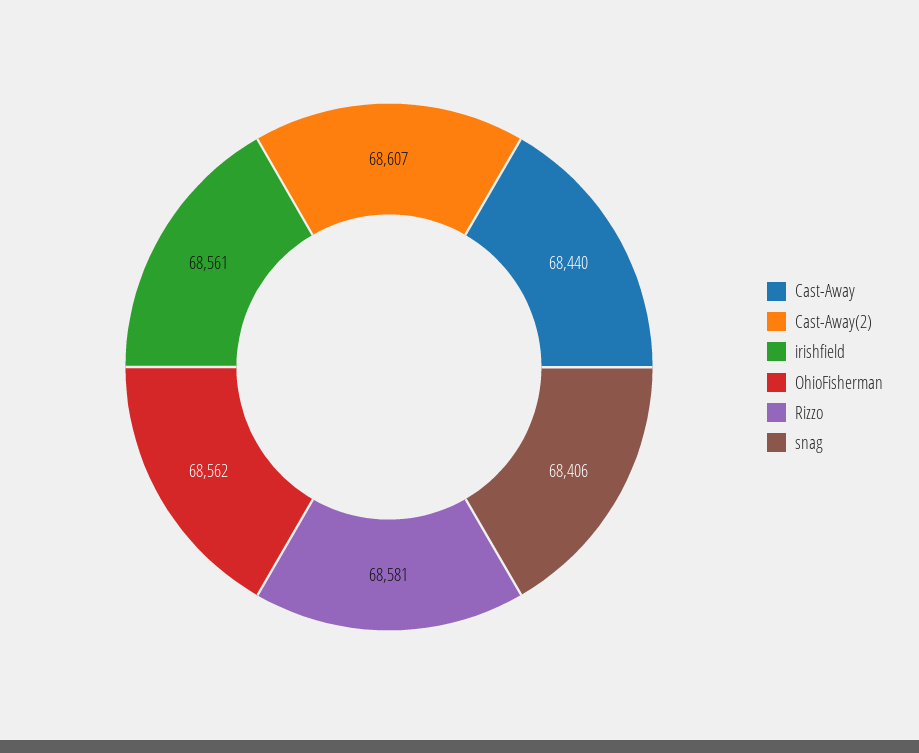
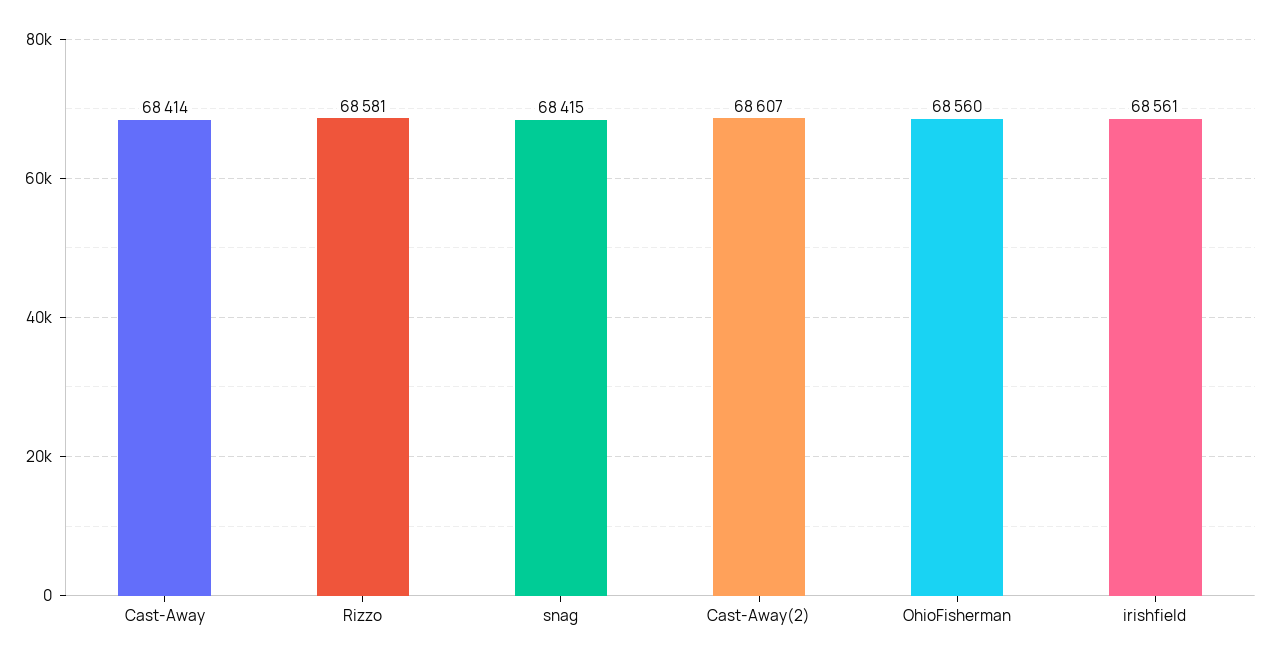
  {
-   "Cast-Away": 68440,
+   "Cast-Away": 68414,
    "Cast-Away(2)": 68607,
    "irishfield": 68561,
-   "OhioFisherman": 68562,
+   "OhioFisherman": 68560,
    "Rizzo": 68581,
-   "snag": 68406
+   "snag": 68415
  }

